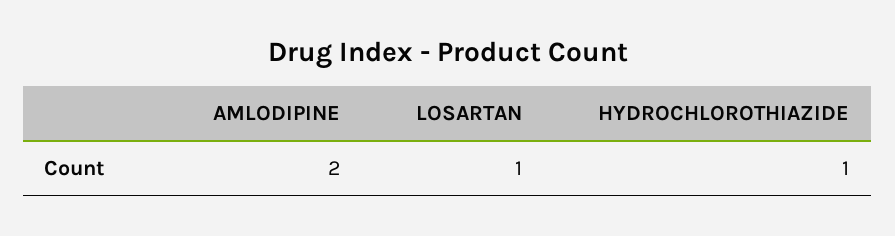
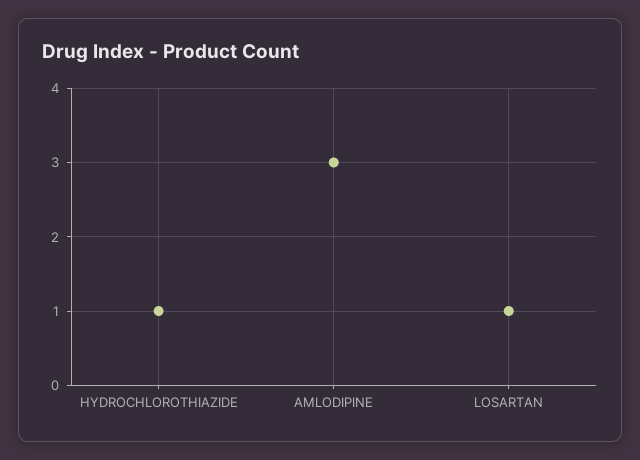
  {
-   "AMLODIPINE": 2,
+   "AMLODIPINE": 3,
    "LOSARTAN": 1,
    "HYDROCHLOROTHIAZIDE": 1
  }

